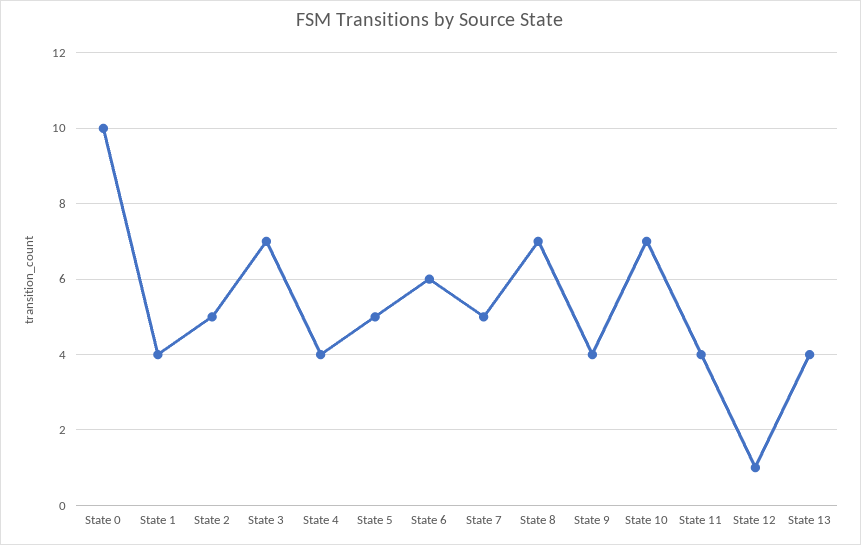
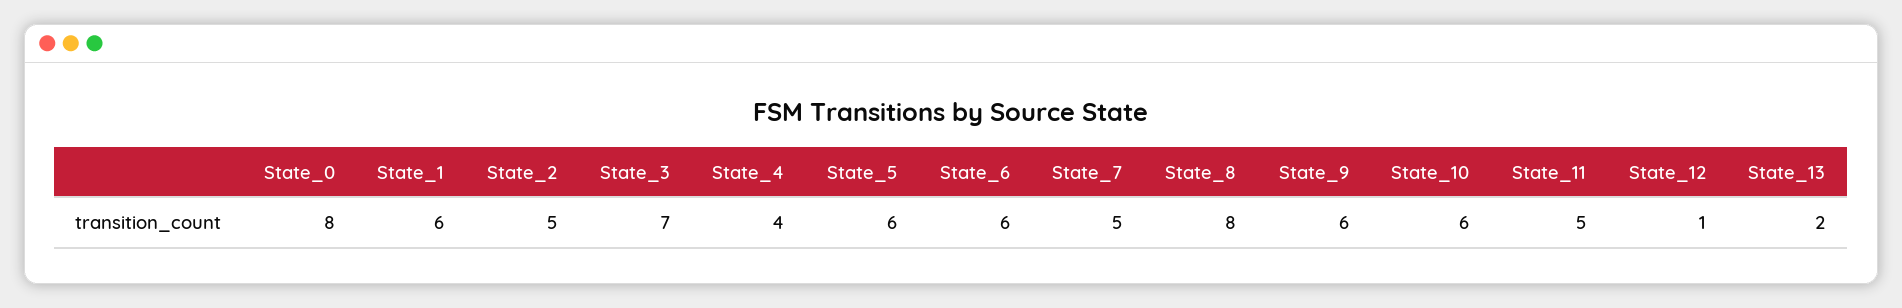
  {
-   "State 0": 10,
+   "State 0": 8,
-   "State 1": 4,
+   "State 1": 6,
    "State 2": 5,
    "State 3": 7,
    "State 4": 4,
-   "State 5": 5,
+   "State 5": 6,
    "State 6": 6,
    "State 7": 5,
-   "State 8": 7,
+   "State 8": 8,
-   "State 9": 4,
+   "State 9": 6,
-   "State 10": 7,
+   "State 10": 6,
-   "State 11": 4,
+   "State 11": 5,
    "State 12": 1,
-   "State 13": 4
+   "State 13": 2
  }

